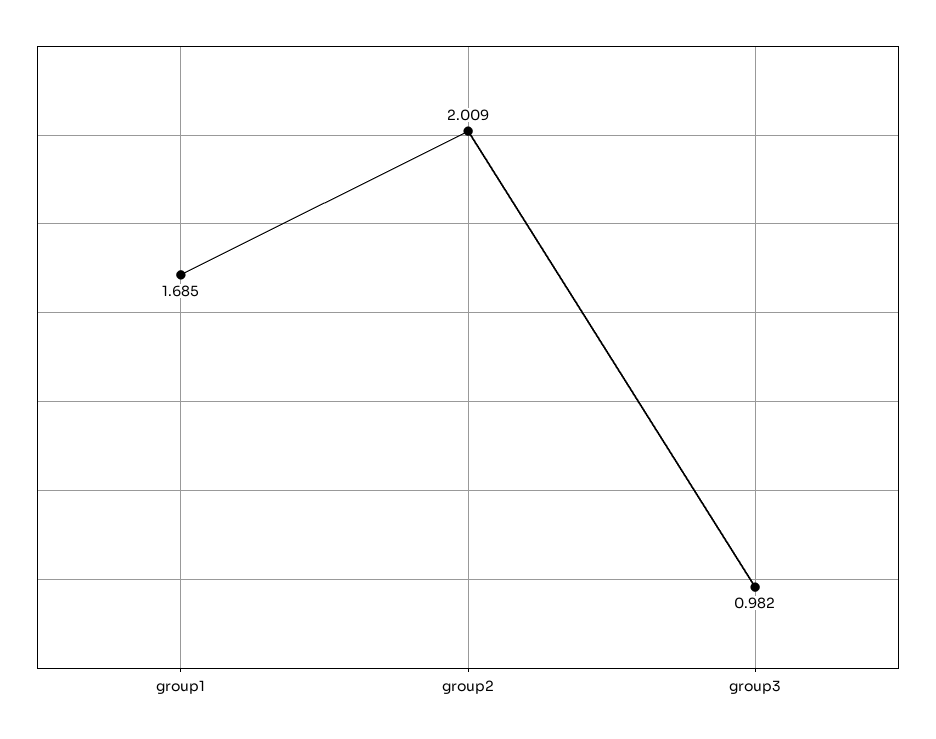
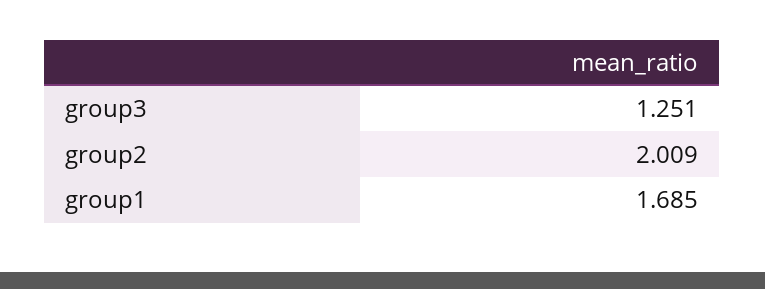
  {
    "group1": 1.685,
    "group2": 2.009,
-   "group3": 0.982
+   "group3": 1.251
  }

